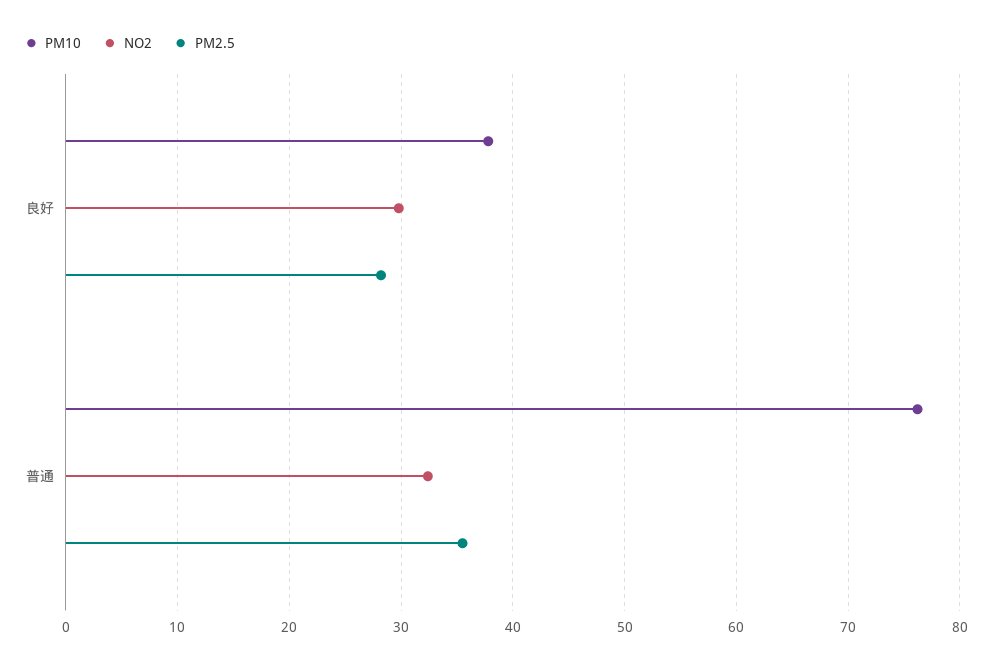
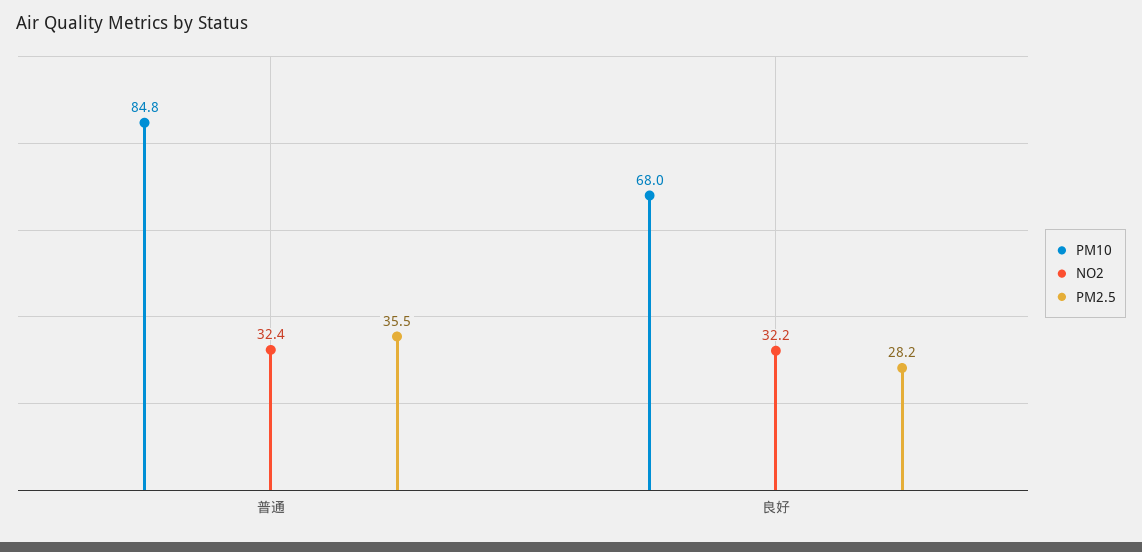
  {
    "PM10": {
-     "良好": 38,
+     "良好": 68,
-     "普通": 76
+     "普通": 84.8
    },
    "NO2": {
-     "良好": 30,
+     "良好": 32.2,
      "普通": 32.4
    },
    "PM2.5": {
      "良好": 28.2,
      "普通": 35.5
    }
  }

